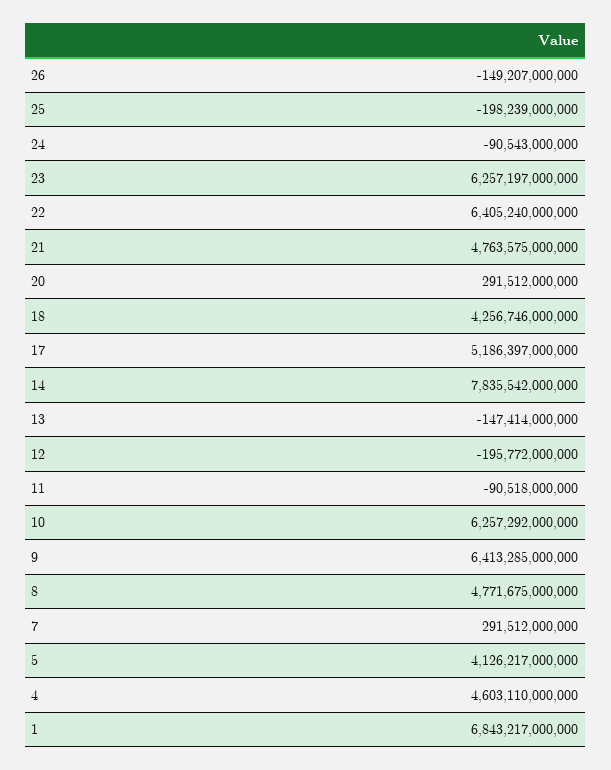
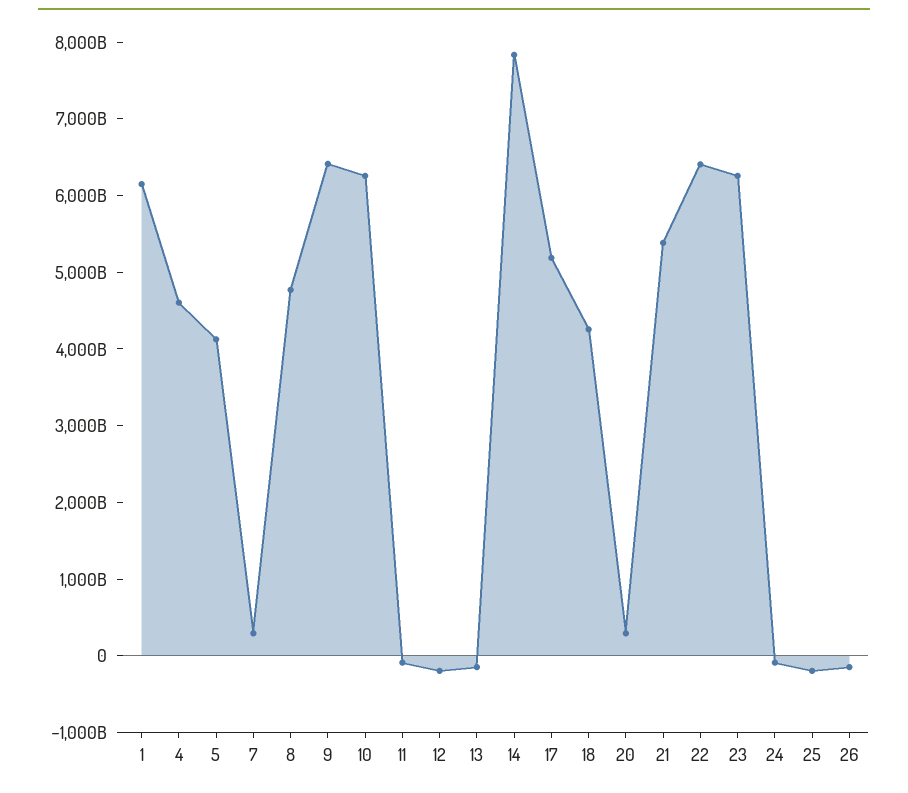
  {
    "26": -149207000000,
    "25": -198239000000,
    "24": -90543000000,
    "23": 6257197000000,
    "22": 6405240000000,
-   "21": 4763575000000,
+   "21": 5400000000000,
    "20": 291512000000,
    "18": 4256746000000,
    "17": 5186397000000,
    "14": 7835542000000,
    "13": -147414000000,
    "12": -195772000000,
    "11": -90518000000,
    "10": 6257292000000,
    "9": 6413285000000,
    "8": 4771675000000,
    "7": 291512000000,
    "5": 4126217000000,
    "4": 4603110000000,
-   "1": 6843217000000
+   "1": 6200000000000
  }

